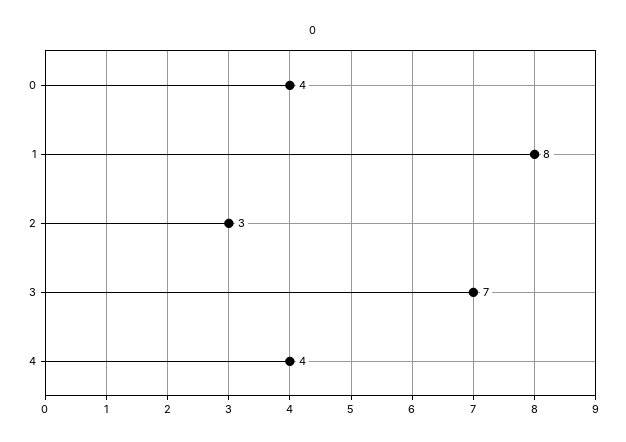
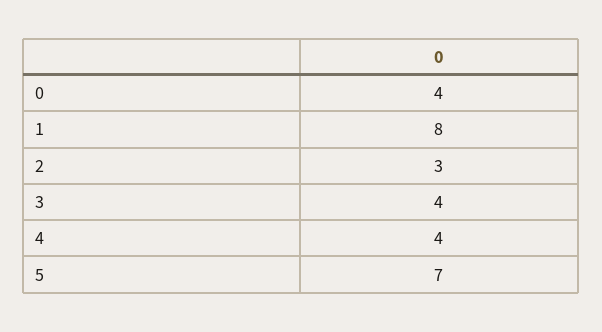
  {
    "0": 4,
    "1": 8,
    "2": 3,
-   "3": 7,
+   "3": 4,
-   "4": 4
+   "4": 4,
+   "5": 7
  }

